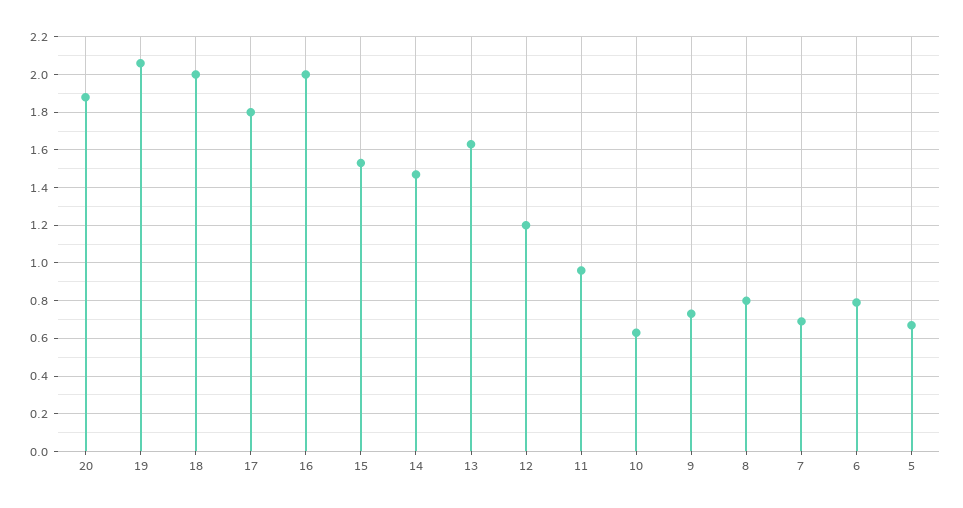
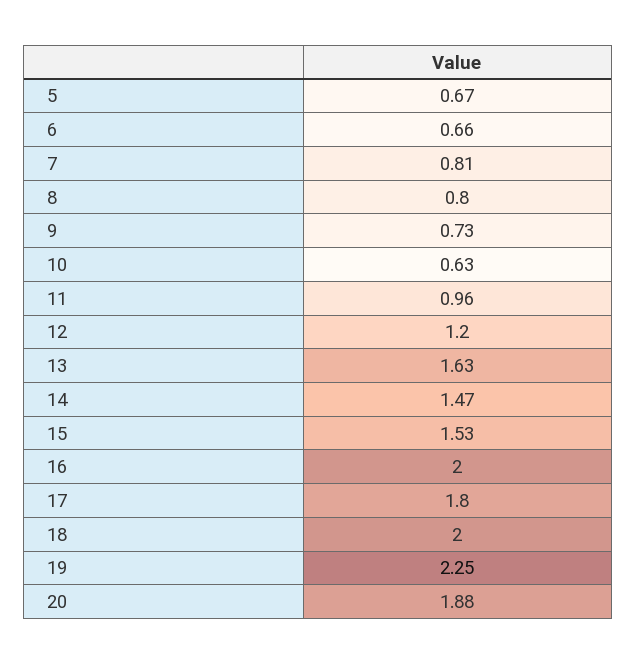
  {
    "20": 1.88,
-   "19": 2.05,
+   "19": 2.25,
    "18": 2,
    "17": 1.8,
    "16": 2,
    "15": 1.53,
    "14": 1.47,
    "13": 1.63,
    "12": 1.2,
    "11": 0.96,
    "10": 0.63,
    "9": 0.73,
    "8": 0.8,
-   "7": 0.7,
+   "7": 0.81,
-   "6": 0.8,
+   "6": 0.66,
    "5": 0.67
  }

